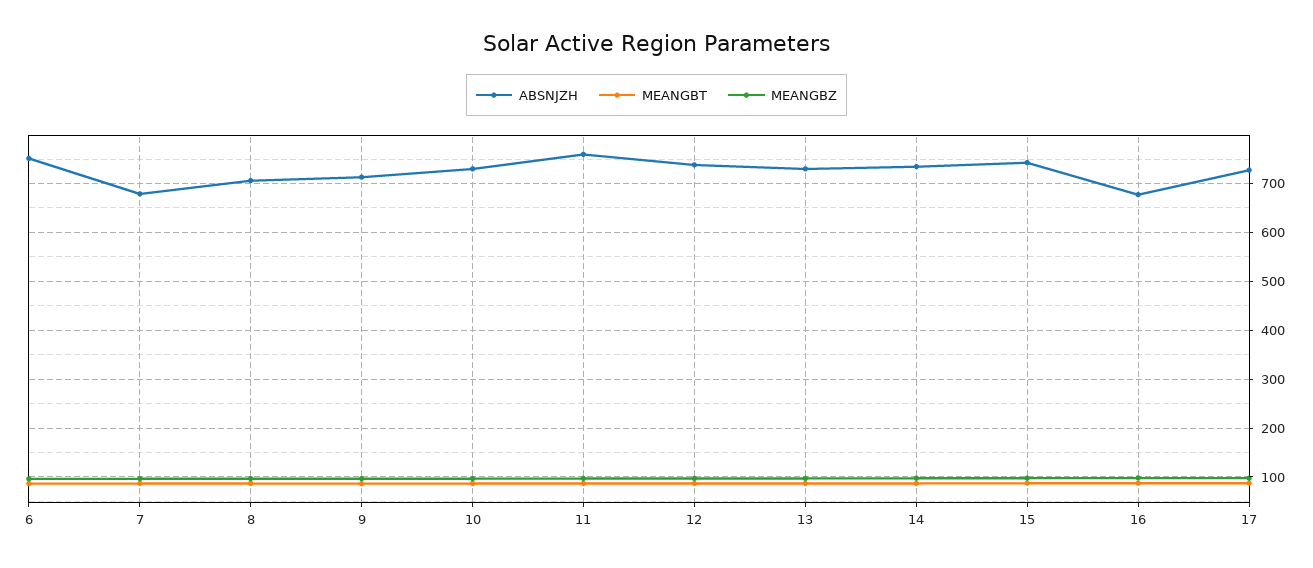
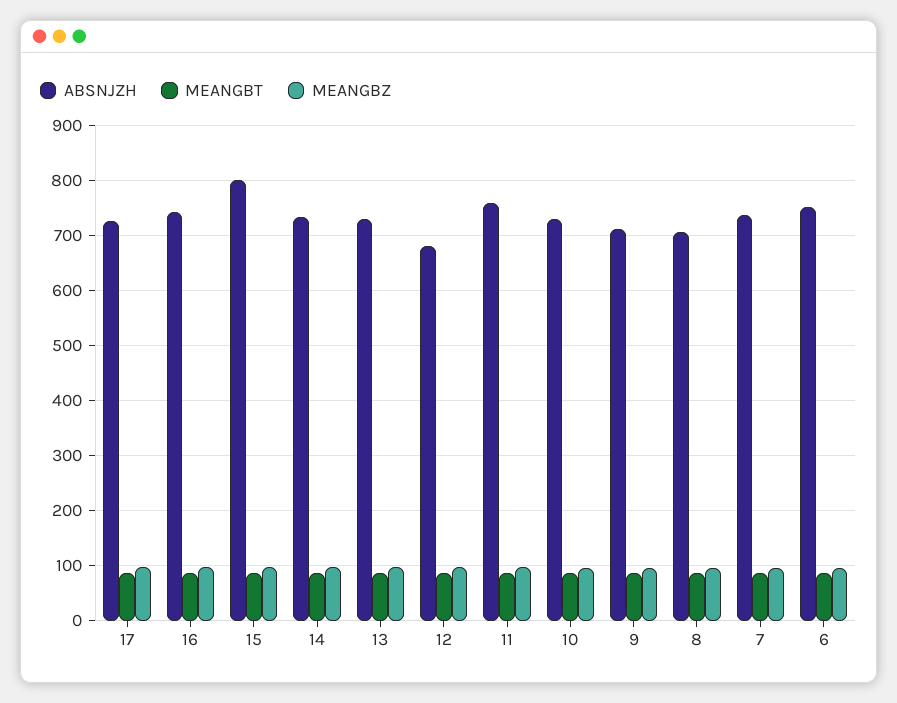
  {
    "ABSNJZH": {
      "6": 760,
-     "7": 680,
+     "7": 740,
      "8": 700,
      "9": 720,
      "10": 720,
      "11": 760,
-     "12": 740,
+     "12": 680,
      "13": 720,
      "14": 740,
-     "15": 740,
+     "15": 800,
-     "16": 680,
+     "16": 740,
      "17": 720
    },
    "MEANGBT": {
      "6": 80,
      "7": 80,
      "8": 80,
      "9": 80,
      "10": 80,
      "11": 80,
      "12": 80,
      "13": 80,
      "14": 80,
      "15": 80,
      "16": 80,
      "17": 80
    },
    "MEANGBZ": {
      "6": 100,
      "7": 100,
      "8": 100,
      "9": 100,
      "10": 100,
      "11": 100,
      "12": 100,
      "13": 100,
      "14": 100,
      "15": 100,
      "16": 100,
      "17": 100
    }
  }

